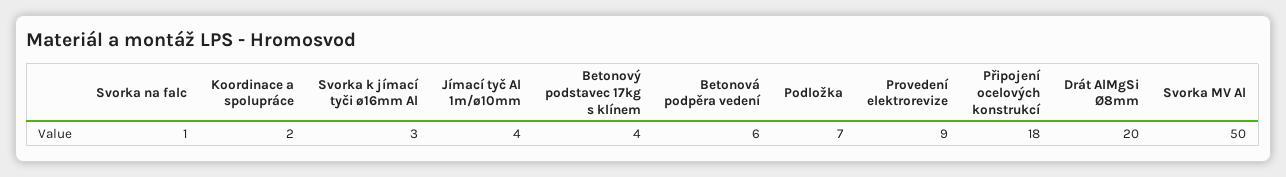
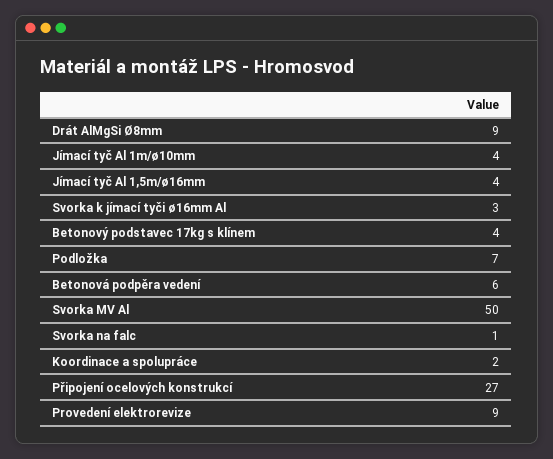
  {
    "Svorka na falc": 1,
    "Koordinace a spolupráce": 2,
    "Svorka k jímací tyči ø16mm Al": 3,
    "Jímací tyč Al 1m/ø10mm": 4,
    "Betonový podstavec 17kg s klínem": 4,
    "Betonová podpěra vedení": 6,
    "Podložka": 7,
    "Provedení elektrorevize": 9,
-   "Připojení ocelových konstrukcí": 18,
+   "Připojení ocelových konstrukcí": 27,
-   "Drát AlMgSi Ø8mm": 20,
+   "Drát AlMgSi Ø8mm": 9,
-   "Svorka MV Al": 50
+   "Svorka MV Al": 50,
+   "Jímací tyč Al 1,5m/ø16mm": 4
  }

